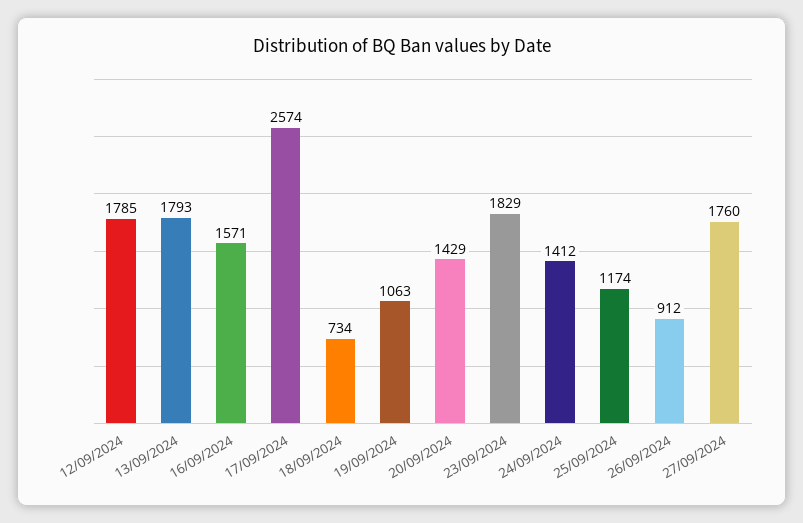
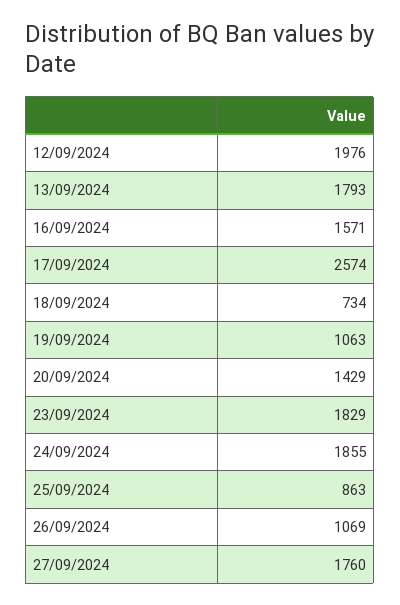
  {
-   "12/09/2024": 1785,
+   "12/09/2024": 1976,
    "13/09/2024": 1793,
    "16/09/2024": 1571,
    "17/09/2024": 2574,
    "18/09/2024": 734,
    "19/09/2024": 1063,
    "20/09/2024": 1429,
    "23/09/2024": 1829,
-   "24/09/2024": 1412,
+   "24/09/2024": 1855,
-   "25/09/2024": 1174,
+   "25/09/2024": 863,
-   "26/09/2024": 912,
+   "26/09/2024": 1069,
    "27/09/2024": 1760
  }

